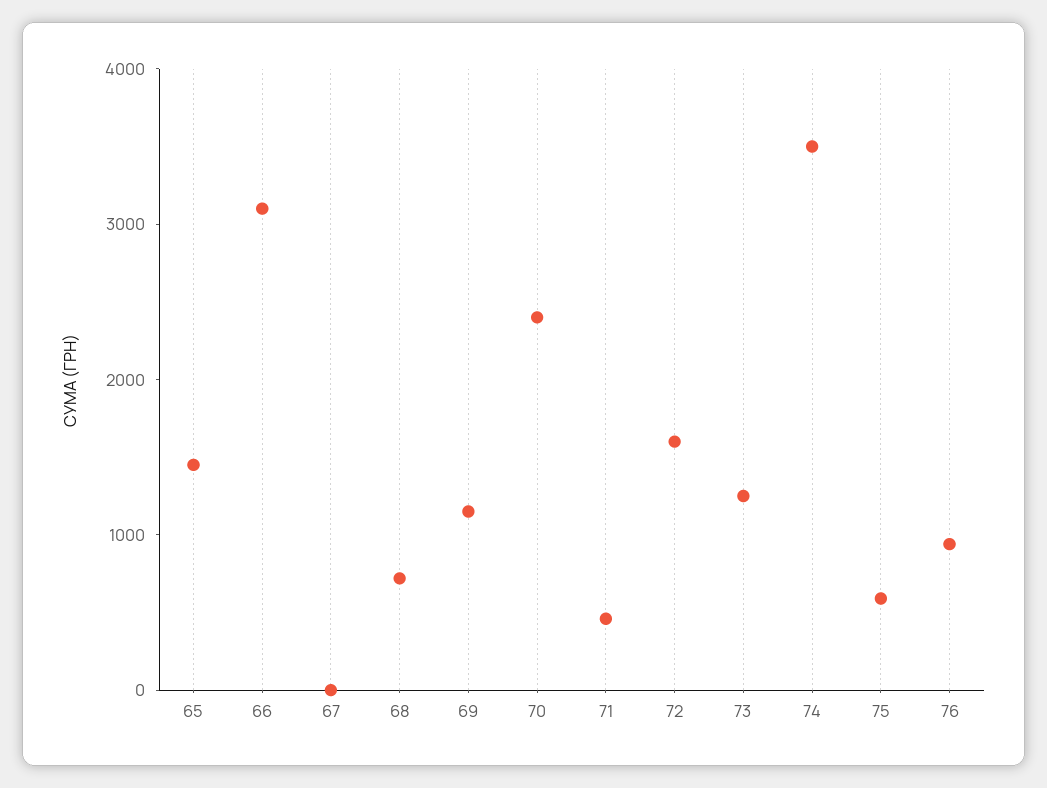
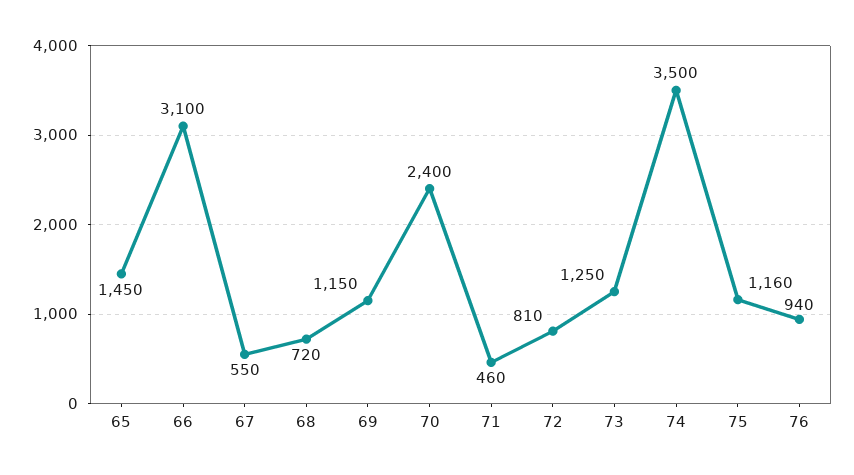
  {
    "65": 1450,
    "66": 3100,
-   "67": 0,
+   "67": 550,
    "68": 720,
    "69": 1150,
    "70": 2400,
    "71": 460,
-   "72": 1600,
+   "72": 810,
    "73": 1250,
    "74": 3500,
-   "75": 600,
+   "75": 1160,
    "76": 940
  }

